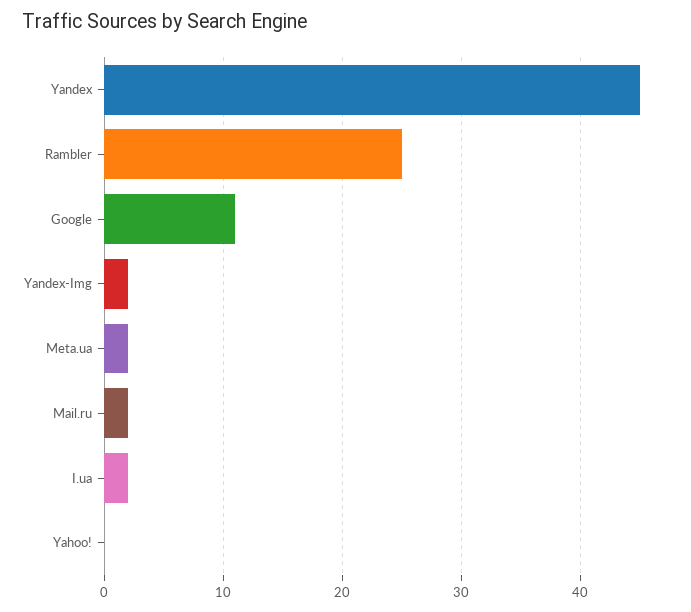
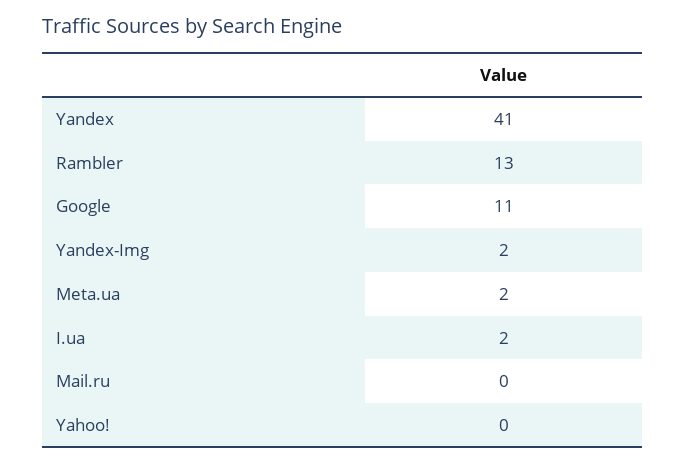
  {
-   "Yandex": 45,
+   "Yandex": 41,
-   "Rambler": 25,
+   "Rambler": 13,
    "Google": 11,
    "Yandex-Img": 2,
    "Meta.ua": 2,
-   "Mail.ru": 2,
+   "Mail.ru": 0,
    "I.ua": 2,
    "Yahoo!": 0
  }

